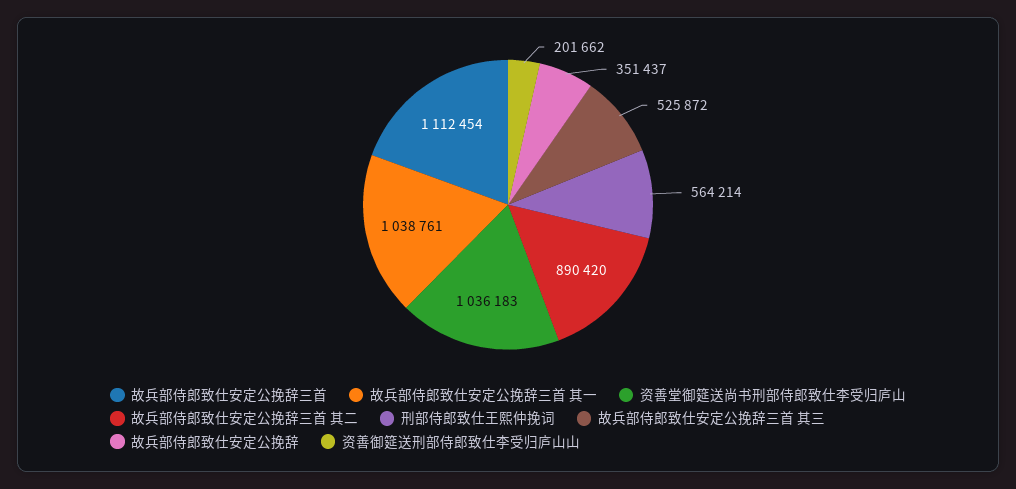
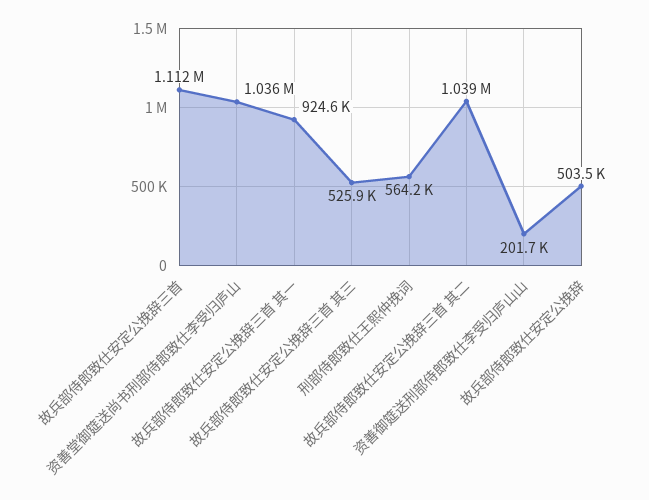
  {
    "故兵部侍郎致仕安定公挽辞三首": 1112454,
-   "故兵部侍郎致仕安定公挽辞三首 其一": 1038761,
+   "故兵部侍郎致仕安定公挽辞三首 其一": 924600,
    "资善堂御筵送尚书刑部侍郎致仕李受归庐山": 1036183,
-   "故兵部侍郎致仕安定公挽辞三首 其二": 890420,
+   "故兵部侍郎致仕安定公挽辞三首 其二": 1039000,
    "刑部侍郎致仕王熙仲挽词": 564214,
    "故兵部侍郎致仕安定公挽辞三首 其三": 525872,
-   "故兵部侍郎致仕安定公挽辞": 351437,
+   "故兵部侍郎致仕安定公挽辞": 503500,
    "资善御筵送刑部侍郎致仕李受归庐山山": 201662
  }

